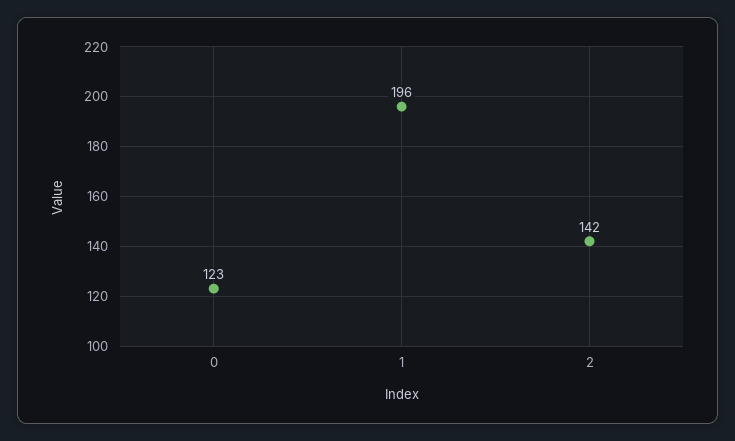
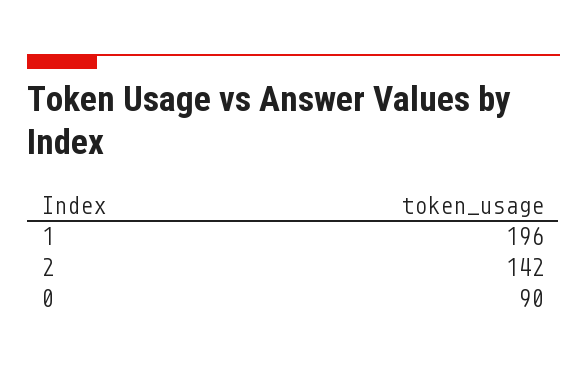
  {
-   "0": 123,
+   "0": 90,
    "1": 196,
    "2": 142
  }

